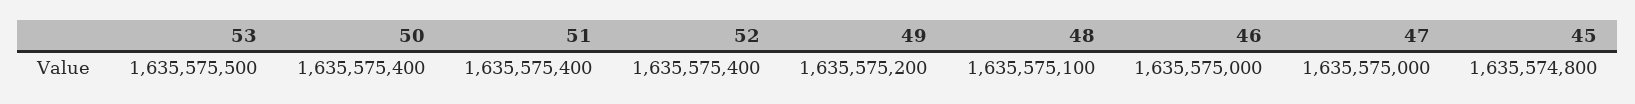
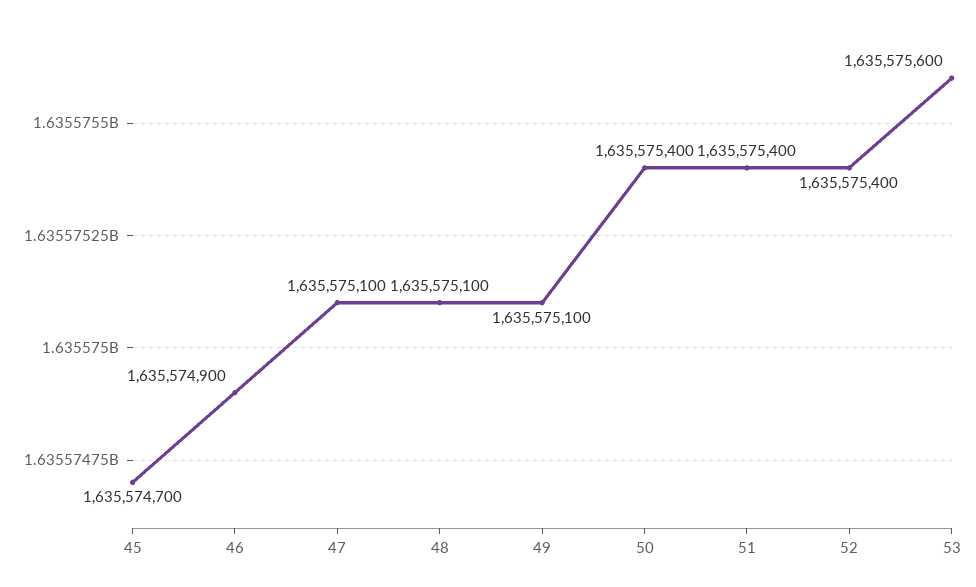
  {
-   "53": 1635575500,
+   "53": 1635575600,
    "50": 1635575400,
    "51": 1635575400,
    "52": 1635575400,
-   "49": 1635575200,
+   "49": 1635575100,
    "48": 1635575100,
-   "46": 1635575000,
+   "46": 1635574900,
-   "47": 1635575000,
+   "47": 1635575100,
-   "45": 1635574800
+   "45": 1635574700
  }

